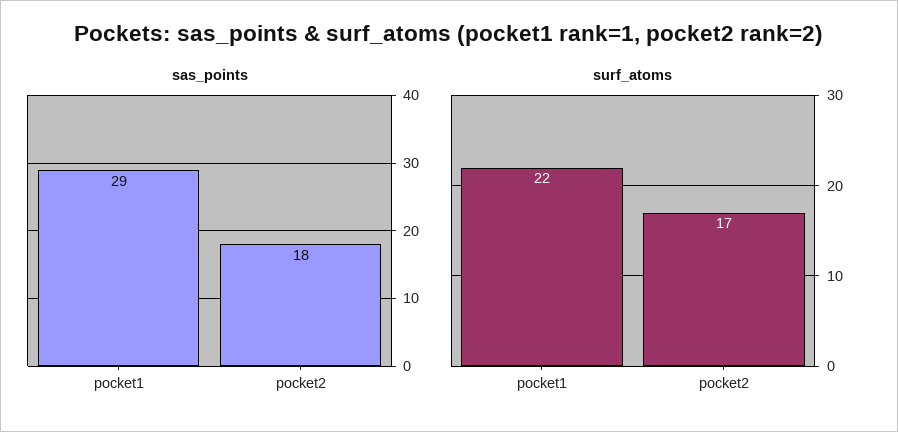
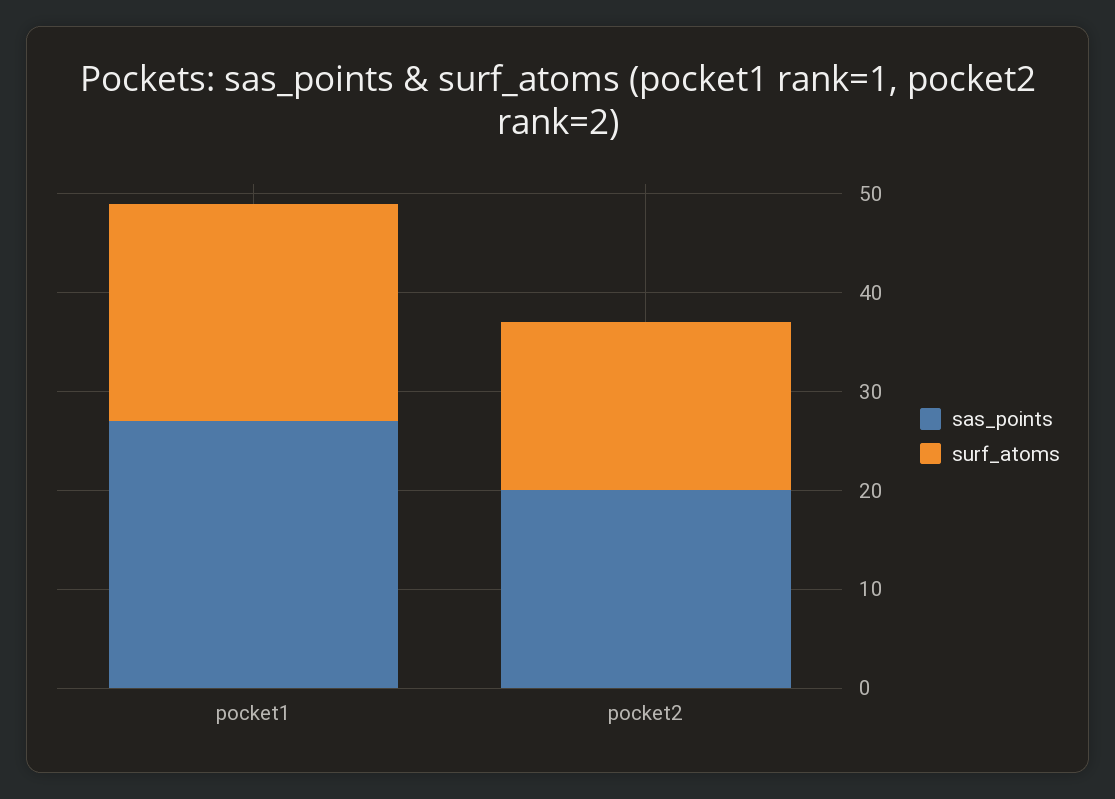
  {
    "sas_points": {
-     "pocket1": 29,
+     "pocket1": 27,
-     "pocket2": 18
+     "pocket2": 20
    },
    "surf_atoms": {
      "pocket1": 22,
      "pocket2": 17
    }
  }

